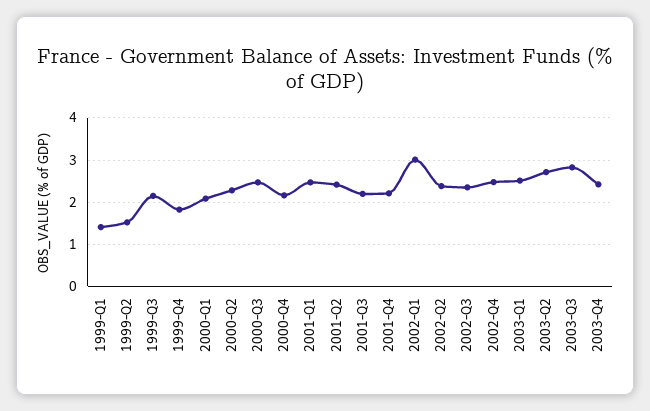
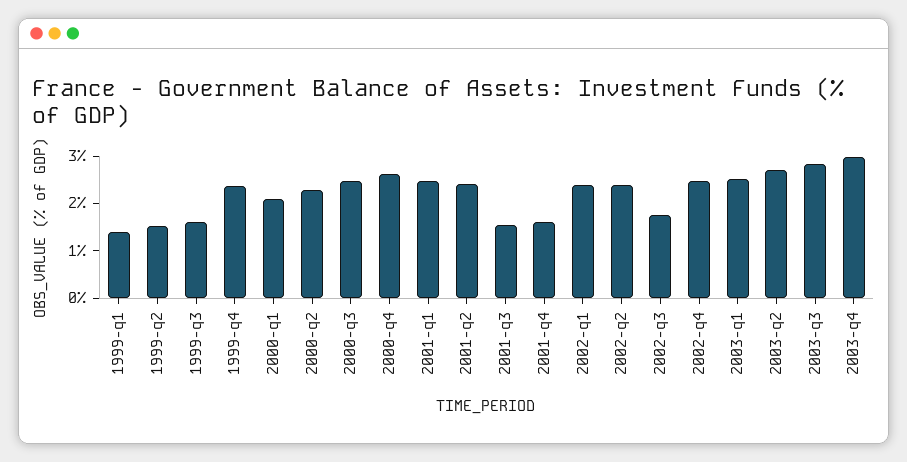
  {
    "1999-Q1": 1.4,
    "1999-Q2": 1.6,
-   "1999-Q3": 2.2,
+   "1999-Q3": 1.6,
-   "1999-Q4": 1.8,
+   "1999-Q4": 2.4,
    "2000-Q1": 2,
    "2000-Q2": 2.2,
    "2000-Q3": 2.4,
-   "2000-Q4": 2.2,
+   "2000-Q4": 2.6,
    "2001-Q1": 2.4,
    "2001-Q2": 2.4,
-   "2001-Q3": 2.2,
+   "2001-Q3": 1.6,
-   "2001-Q4": 2.2,
+   "2001-Q4": 1.6,
-   "2002-Q1": 3,
+   "2002-Q1": 2.4,
    "2002-Q2": 2.4,
-   "2002-Q3": 2.4,
+   "2002-Q3": 1.8,
    "2002-Q4": 2.4,
    "2003-Q1": 2.6,
    "2003-Q2": 2.8,
    "2003-Q3": 2.8,
-   "2003-Q4": 2.4
+   "2003-Q4": 3
  }

